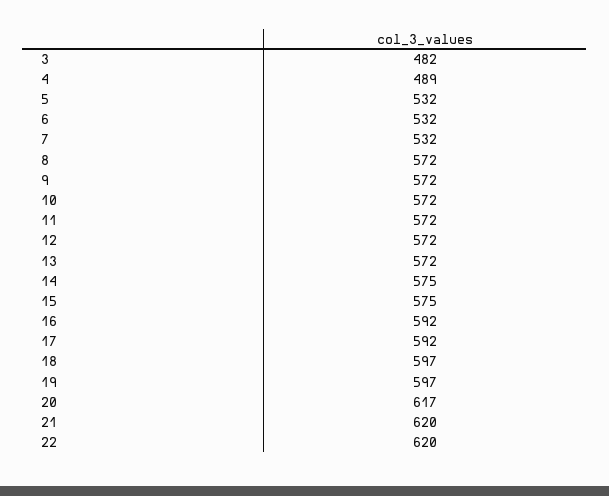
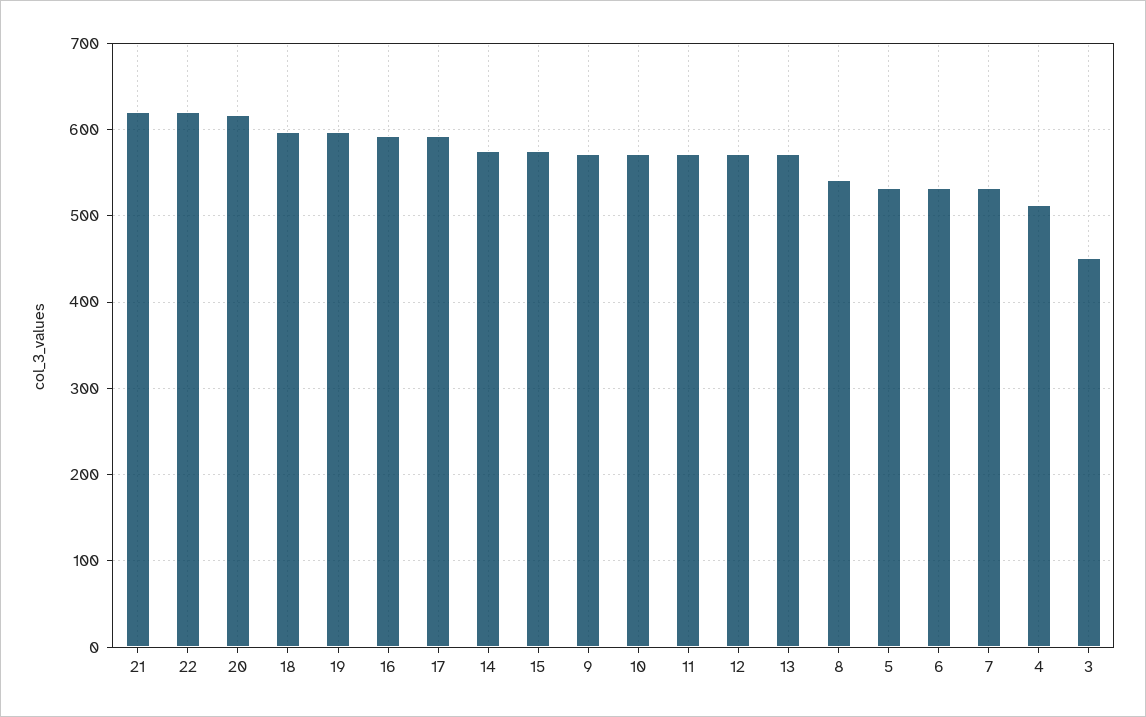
  {
-   "3": 482,
+   "3": 450,
-   "4": 489,
+   "4": 510,
    "5": 532,
    "6": 532,
    "7": 532,
-   "8": 572,
+   "8": 540,
    "9": 572,
    "10": 572,
    "11": 572,
    "12": 572,
    "13": 572,
    "14": 575,
    "15": 575,
    "16": 592,
    "17": 592,
    "18": 597,
    "19": 597,
    "20": 617,
    "21": 620,
    "22": 620
  }

